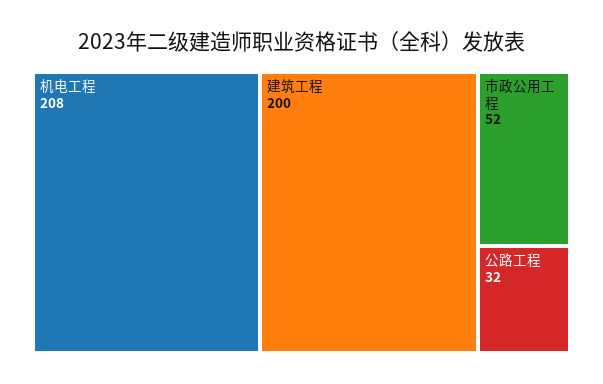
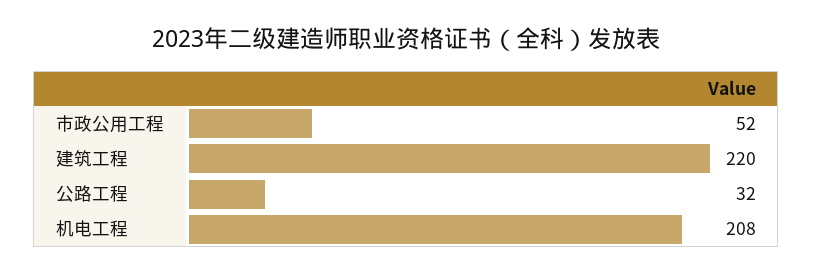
  {
    "机电工程": 208,
-   "建筑工程": 200,
+   "建筑工程": 220,
    "市政公用工程": 52,
    "公路工程": 32
  }

